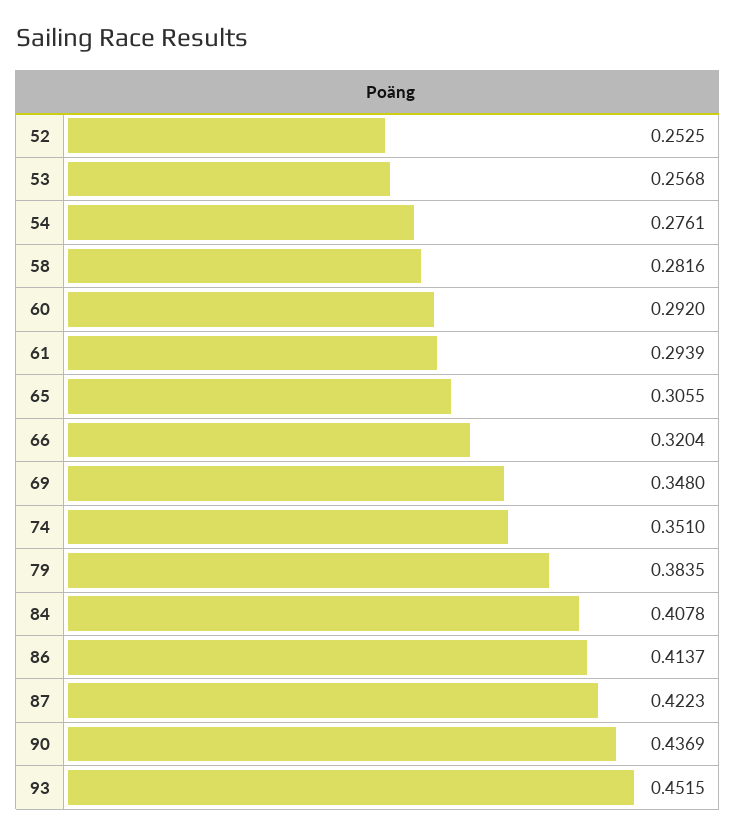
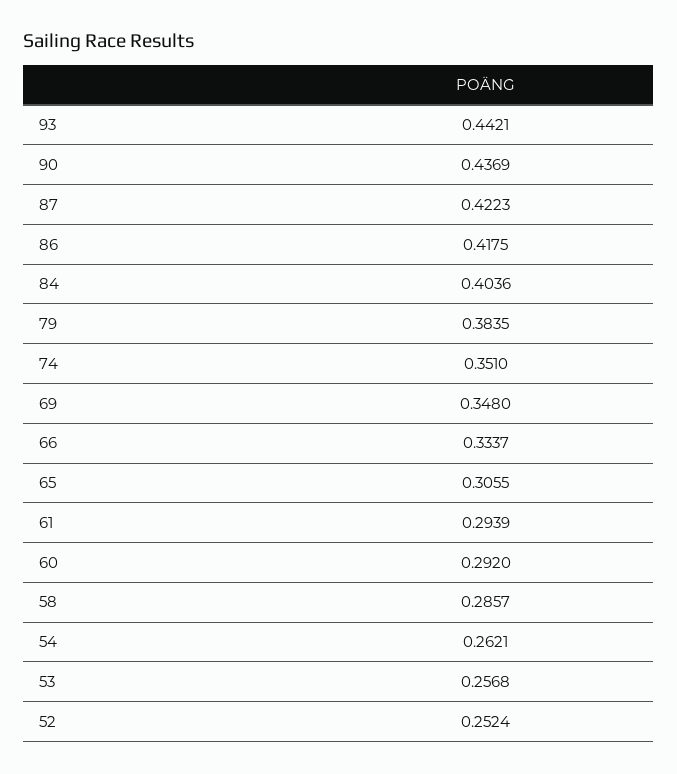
  {
-   "52": 0.2525,
+   "52": 0.2524,
    "53": 0.2568,
-   "54": 0.2761,
+   "54": 0.2621,
-   "58": 0.2816,
+   "58": 0.2857,
    "60": 0.292,
    "61": 0.2939,
    "65": 0.3055,
-   "66": 0.3204,
+   "66": 0.3337,
    "69": 0.348,
    "74": 0.351,
    "79": 0.3835,
-   "84": 0.4078,
+   "84": 0.4036,
-   "86": 0.4137,
+   "86": 0.4175,
    "87": 0.4223,
    "90": 0.4369,
-   "93": 0.4515
+   "93": 0.4421
  }

